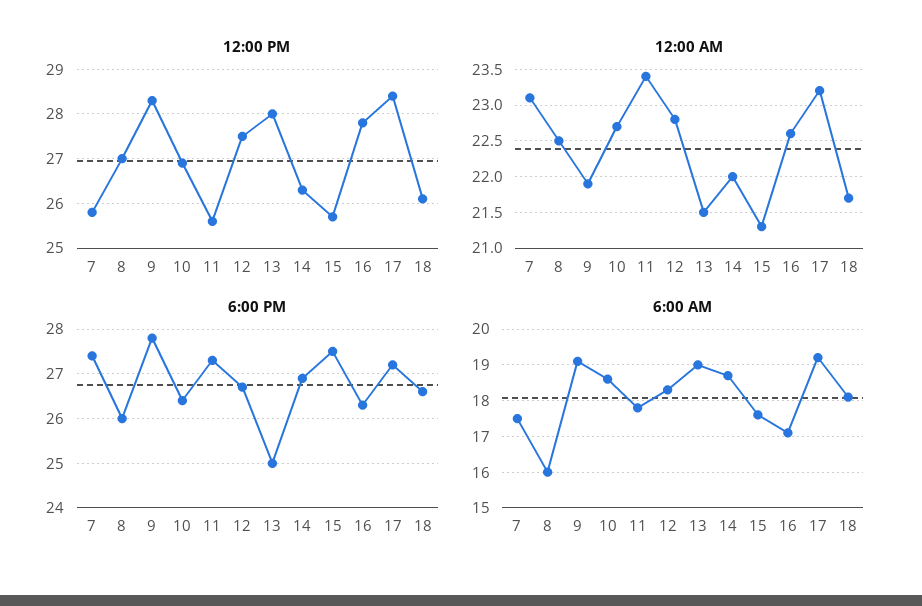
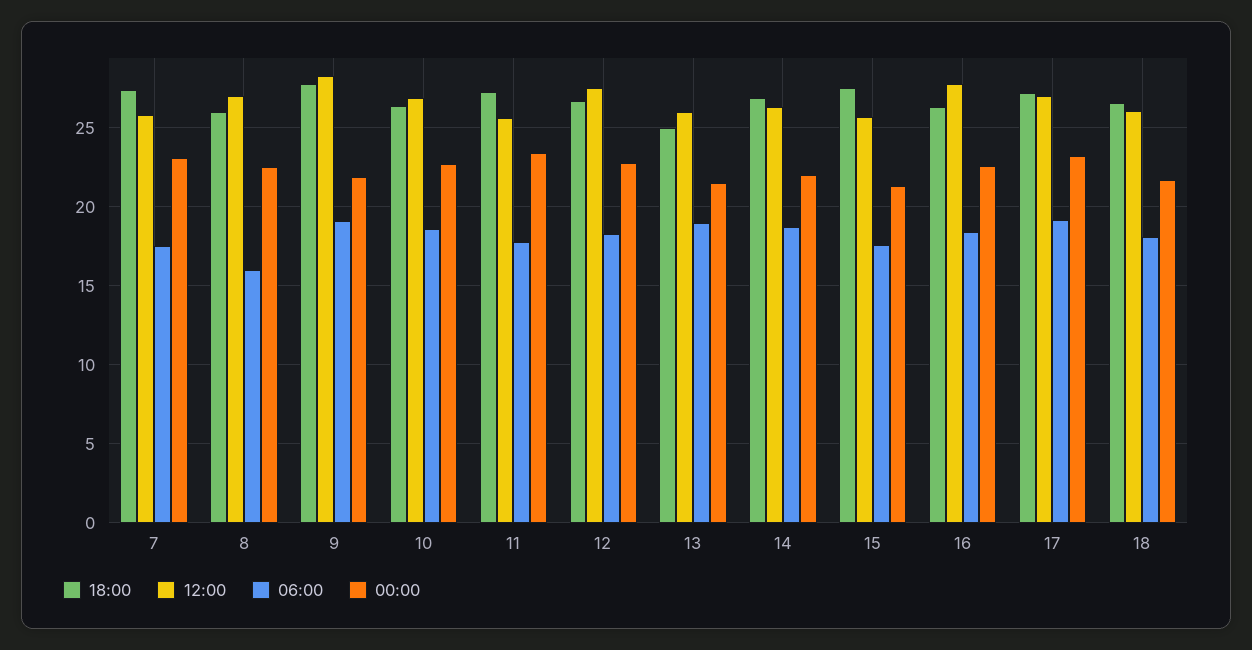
  {
    "12:00 PM": {
      "7": 26,
      "8": 27,
      "9": 28.5,
      "10": 27,
      "11": 25.5,
      "12": 27.5,
-     "13": 28,
+     "13": 26,
      "14": 26.5,
      "15": 25.5,
      "16": 28,
-     "17": 28.5,
+     "17": 27,
      "18": 26
    },
    "12:00 AM": {
      "7": 23.1,
      "8": 22.5,
      "9": 21.9,
      "10": 22.7,
      "11": 23.4,
      "12": 22.8,
      "13": 21.5,
      "14": 22,
      "15": 21.3,
      "16": 22.6,
      "17": 23.2,
      "18": 21.7
    },
    "6:00 PM": {
      "7": 27.5,
      "8": 26,
      "9": 28,
      "10": 26.5,
      "11": 27.5,
      "12": 26.5,
      "13": 25,
      "14": 27,
      "15": 27.5,
      "16": 26.5,
      "17": 27,
      "18": 26.5
    },
    "6:00 AM": {
      "7": 17.5,
      "8": 16,
      "9": 19,
      "10": 18.5,
      "11": 18,
      "12": 18.5,
      "13": 19,
      "14": 18.5,
      "15": 17.5,
-     "16": 17,
+     "16": 18.5,
      "17": 19,
      "18": 18
    }
  }

